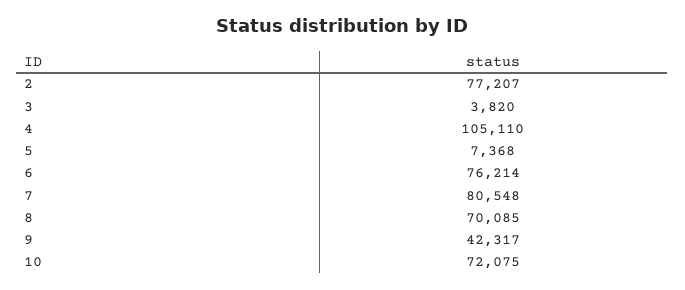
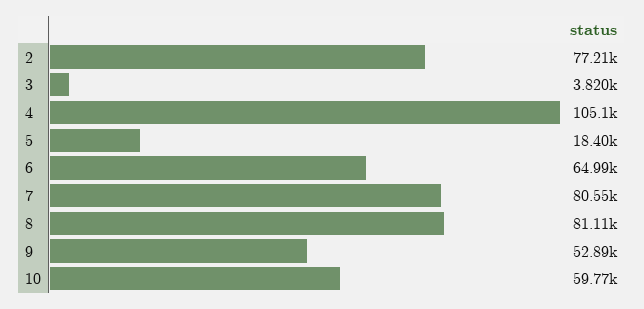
  {
    "2": 77207,
    "3": 3820,
    "4": 105110,
-   "5": 7368,
+   "5": 18400,
-   "6": 76214,
+   "6": 64990,
    "7": 80548,
-   "8": 70085,
+   "8": 81110,
-   "9": 42317,
+   "9": 52890,
-   "10": 72075
+   "10": 59770
  }

